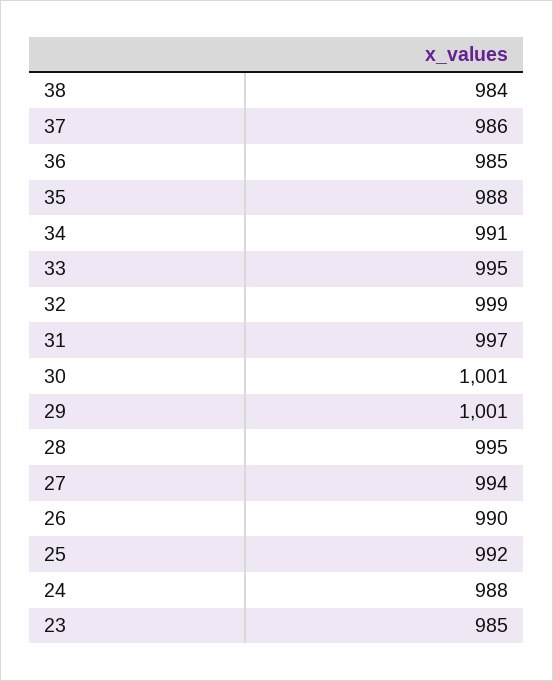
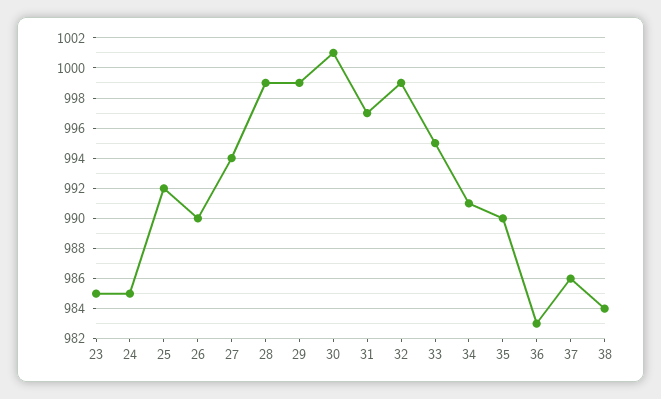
  {
    "38": 984,
    "37": 986,
-   "36": 985,
+   "36": 983,
-   "35": 988,
+   "35": 990,
    "34": 991,
    "33": 995,
    "32": 999,
    "31": 997,
    "30": 1001,
-   "29": 1001,
+   "29": 999,
-   "28": 995,
+   "28": 999,
    "27": 994,
    "26": 990,
    "25": 992,
-   "24": 988,
+   "24": 985,
    "23": 985
  }

